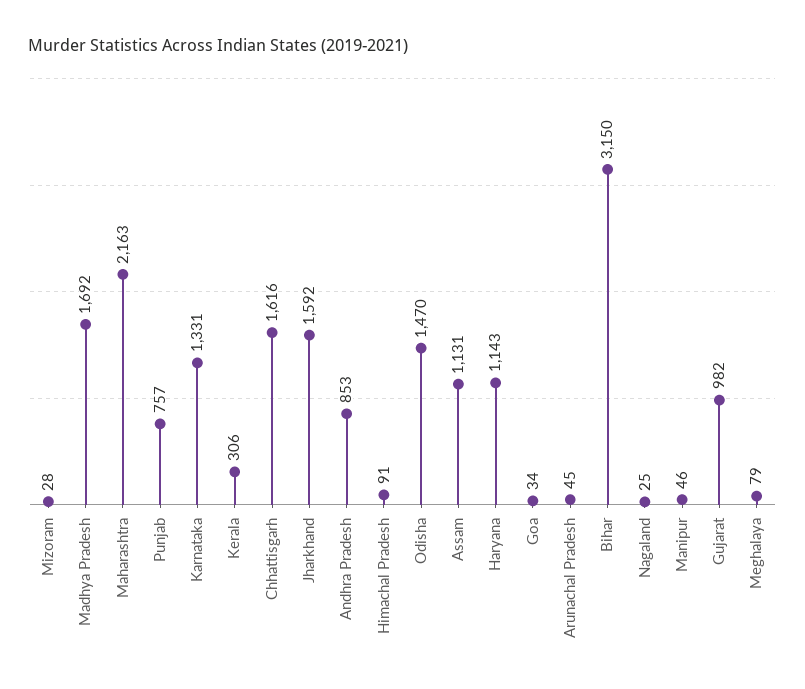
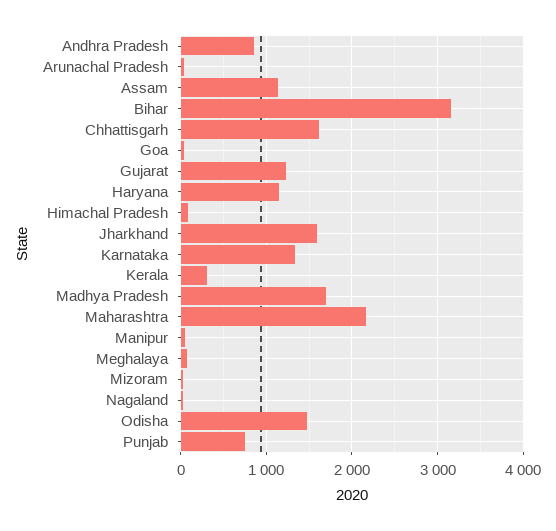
  {
    "Mizoram": 28,
    "Madhya Pradesh": 1692,
    "Maharashtra": 2163,
    "Punjab": 757,
    "Karnataka": 1331,
    "Kerala": 306,
    "Chhattisgarh": 1616,
    "Jharkhand": 1592,
    "Andhra Pradesh": 853,
    "Himachal Pradesh": 91,
    "Odisha": 1470,
    "Assam": 1131,
    "Haryana": 1143,
    "Goa": 34,
    "Arunachal Pradesh": 45,
    "Bihar": 3150,
    "Nagaland": 25,
    "Manipur": 46,
-   "Gujarat": 982,
+   "Gujarat": 1200,
    "Meghalaya": 79
  }

